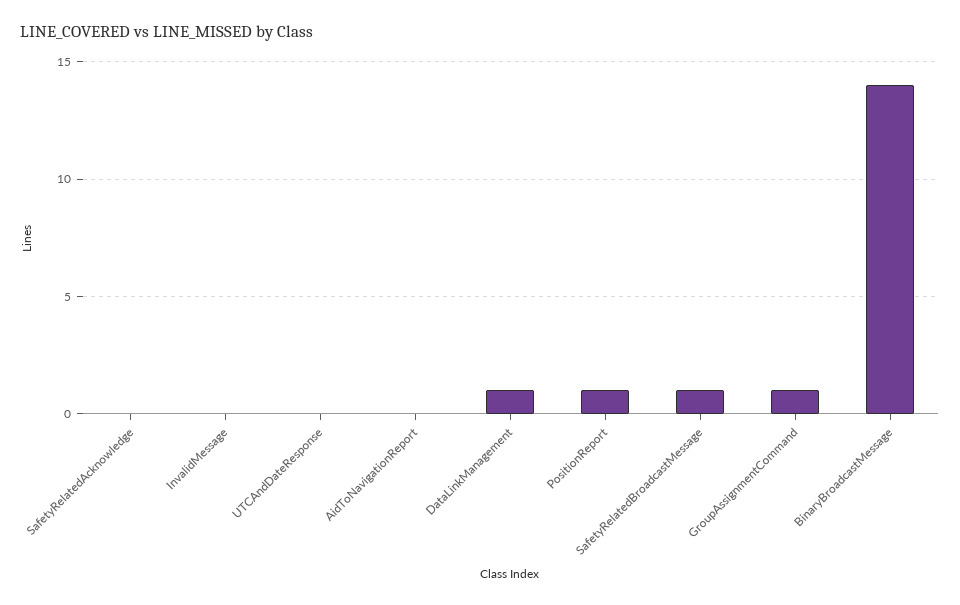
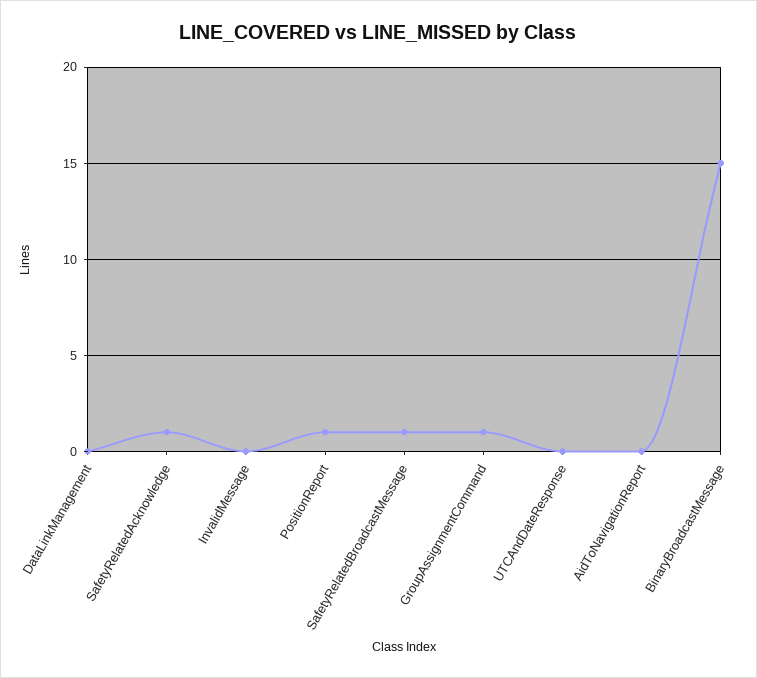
  {
-   "SafetyRelatedAcknowledge": 0,
+   "SafetyRelatedAcknowledge": 1,
    "InvalidMessage": 0,
    "UTCAndDateResponse": 0,
    "AidToNavigationReport": 0,
-   "DataLinkManagement": 1,
+   "DataLinkManagement": 0,
    "PositionReport": 1,
    "SafetyRelatedBroadcastMessage": 1,
    "GroupAssignmentCommand": 1,
-   "BinaryBroadcastMessage": 14
+   "BinaryBroadcastMessage": 15
  }

